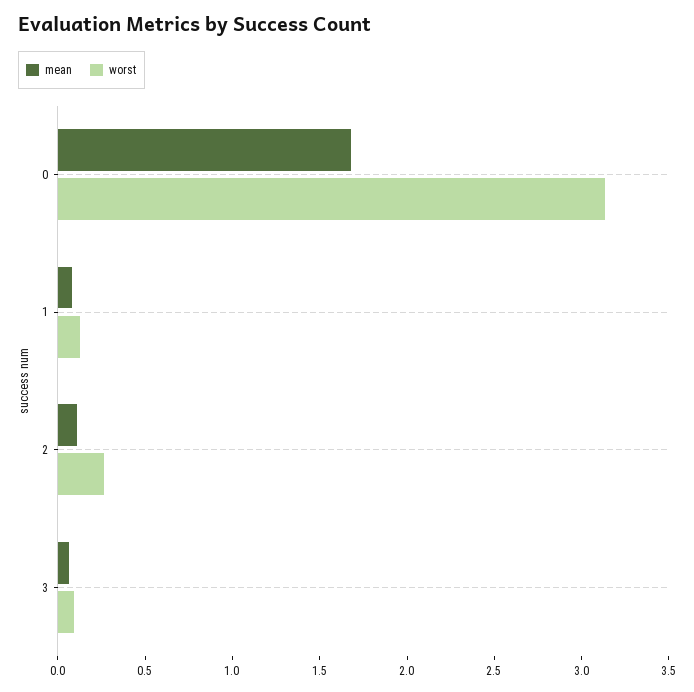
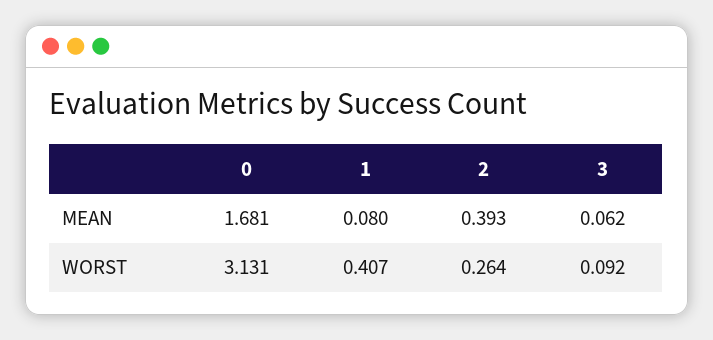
  {
    "mean": {
      "0": 1.681,
      "1": 0.08,
-     "2": 0.1,
+     "2": 0.393,
      "3": 0.062
    },
    "worst": {
      "0": 3.131,
-     "1": 0.1,
+     "1": 0.407,
      "2": 0.264,
      "3": 0.092
    }
  }

